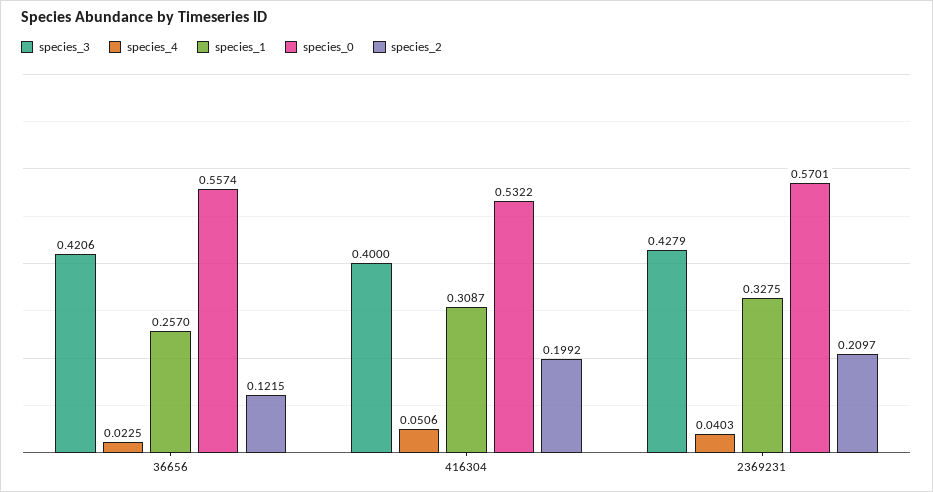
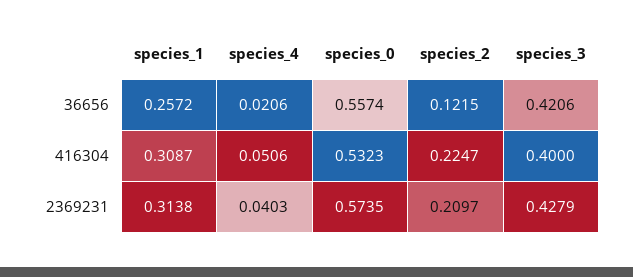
  {
    "species_3": {
      "36656": 0.4206,
      "416304": 0.4,
      "2369231": 0.4279
    },
    "species_4": {
-     "36656": 0.0225,
+     "36656": 0.0206,
      "416304": 0.0506,
      "2369231": 0.0403
    },
    "species_1": {
-     "36656": 0.257,
+     "36656": 0.2572,
      "416304": 0.3087,
-     "2369231": 0.3275
+     "2369231": 0.3138
    },
    "species_0": {
      "36656": 0.5574,
-     "416304": 0.5322,
+     "416304": 0.5323,
-     "2369231": 0.5701
+     "2369231": 0.5735
    },
    "species_2": {
      "36656": 0.1215,
-     "416304": 0.1992,
+     "416304": 0.2247,
      "2369231": 0.2097
    }
  }

